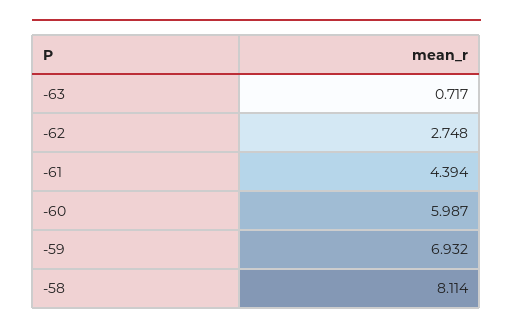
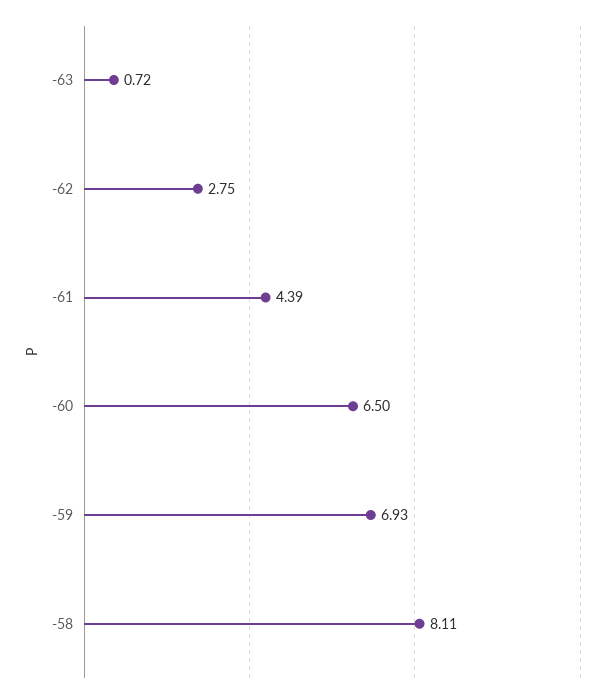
  {
    "-63": 0.717,
    "-62": 2.748,
    "-61": 4.394,
-   "-60": 5.987,
+   "-60": 6.5,
    "-59": 6.932,
    "-58": 8.114
  }

